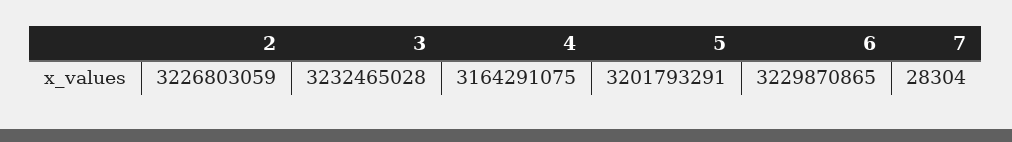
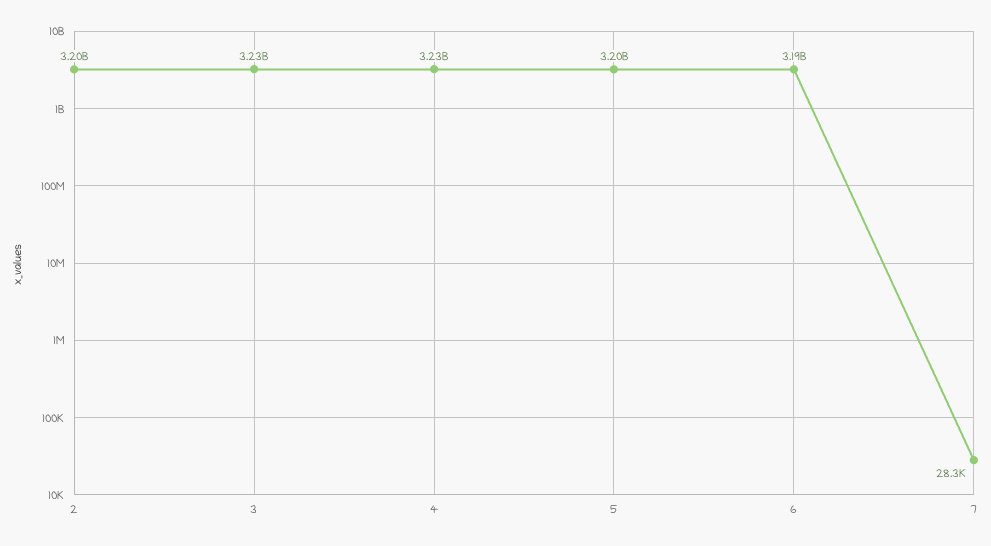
  {
-   "2": 3226803059,
+   "2": 3200000000,
    "3": 3232465028,
-   "4": 3164291075,
+   "4": 3230000000,
    "5": 3201793291,
-   "6": 3229870865,
+   "6": 3190000000,
    "7": 28304
  }

